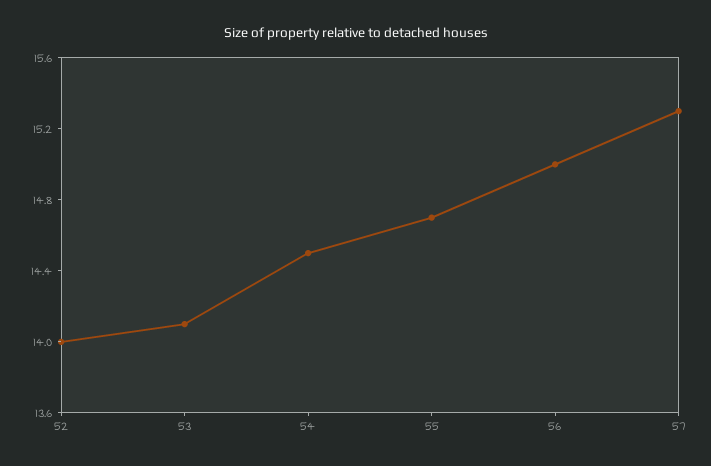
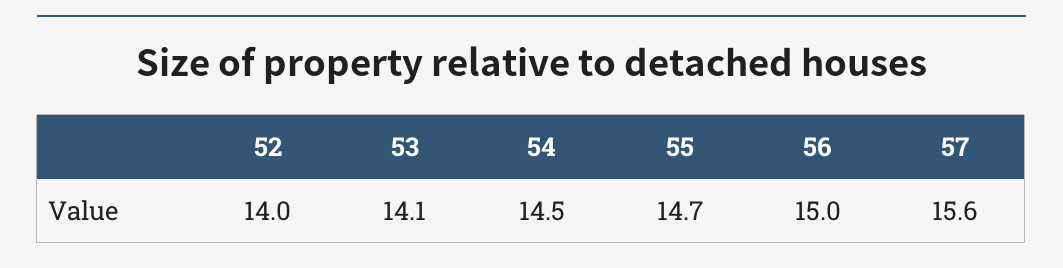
  {
    "52": 14,
    "53": 14.1,
    "54": 14.5,
    "55": 14.7,
    "56": 15,
-   "57": 15.3
+   "57": 15.6
  }

